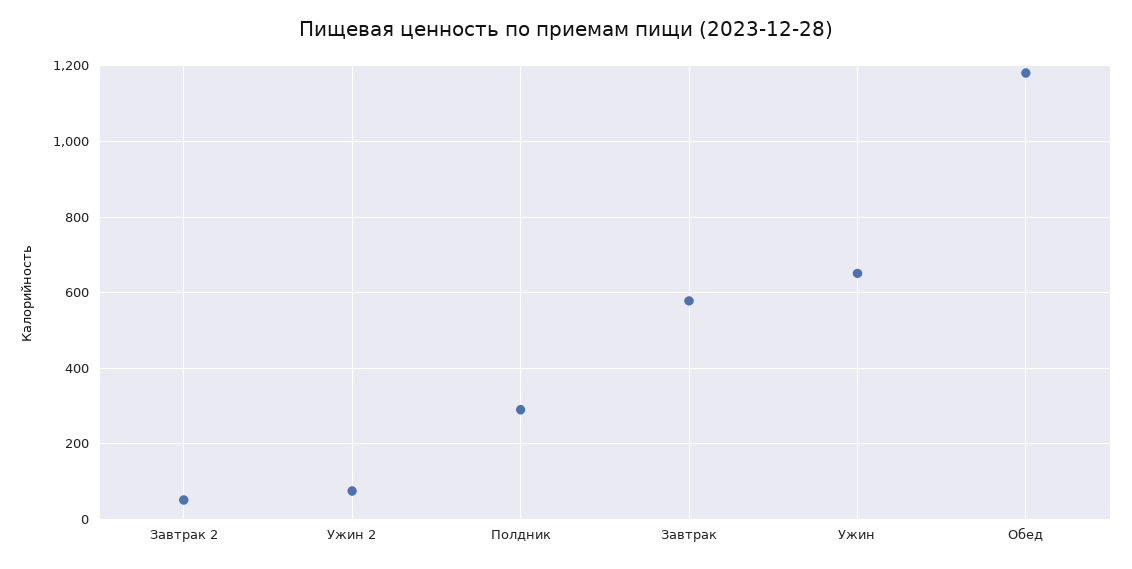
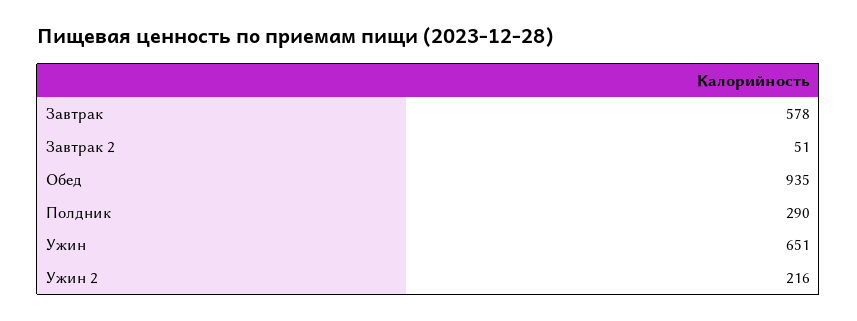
  {
    "Завтрак 2": 51,
-   "Ужин 2": 80,
+   "Ужин 2": 216,
    "Полдник": 290,
    "Завтрак": 578,
    "Ужин": 651,
-   "Обед": 1180
+   "Обед": 935
  }

